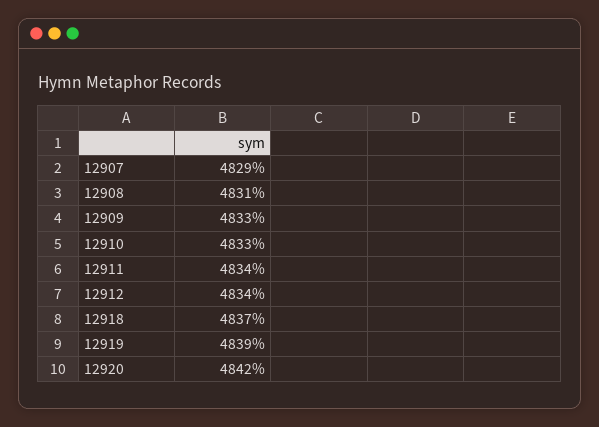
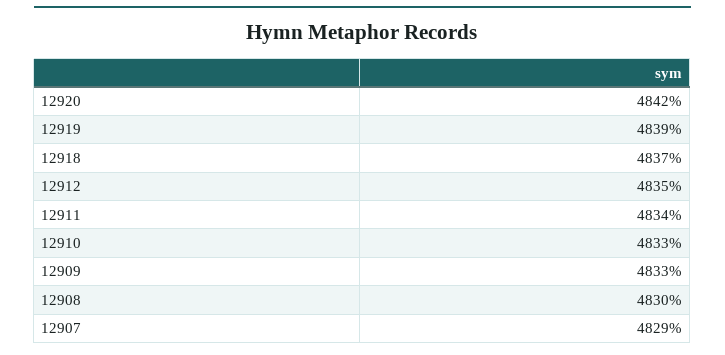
  {
    "12907": 4829,
-   "12908": 4831,
+   "12908": 4830,
    "12909": 4833,
    "12910": 4833,
    "12911": 4834,
-   "12912": 4834,
+   "12912": 4835,
    "12918": 4837,
    "12919": 4839,
    "12920": 4842
  }

